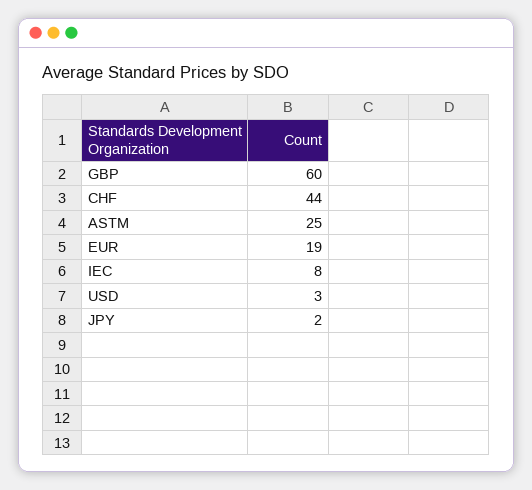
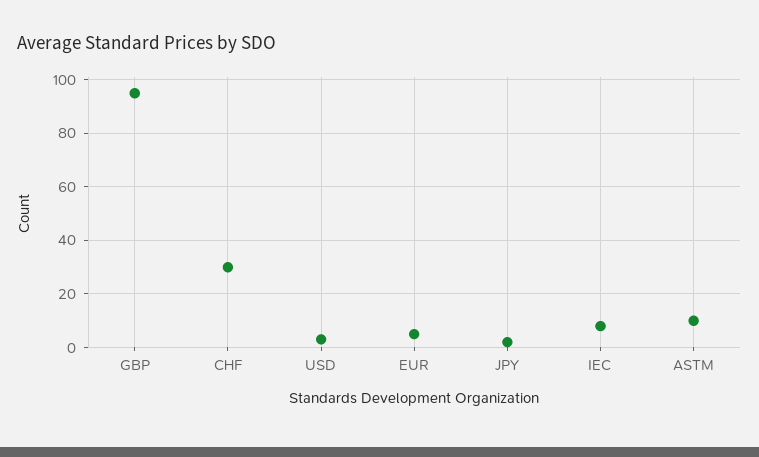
  {
-   "GBP": 60,
+   "GBP": 95,
-   "CHF": 44,
+   "CHF": 30,
-   "ASTM": 25,
+   "ASTM": 10,
-   "EUR": 19,
+   "EUR": 5,
    "IEC": 8,
    "USD": 3,
    "JPY": 2
  }

